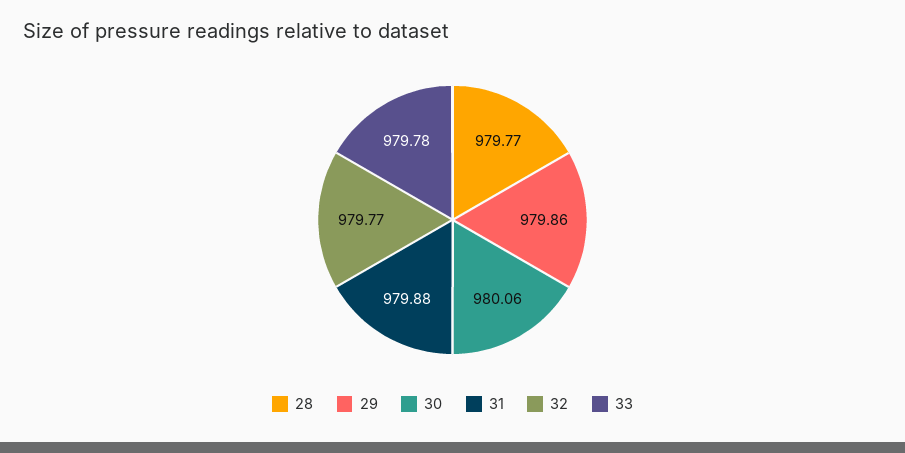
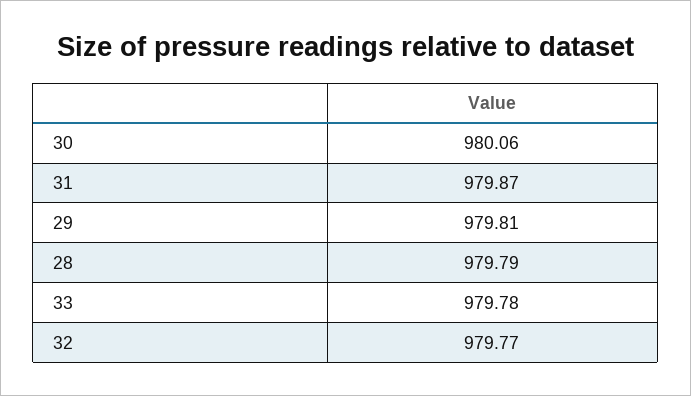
  {
-   "28": 979.77,
+   "28": 979.79,
-   "29": 979.86,
+   "29": 979.81,
    "30": 980.06,
-   "31": 979.88,
+   "31": 979.87,
    "32": 979.77,
    "33": 979.78
  }

